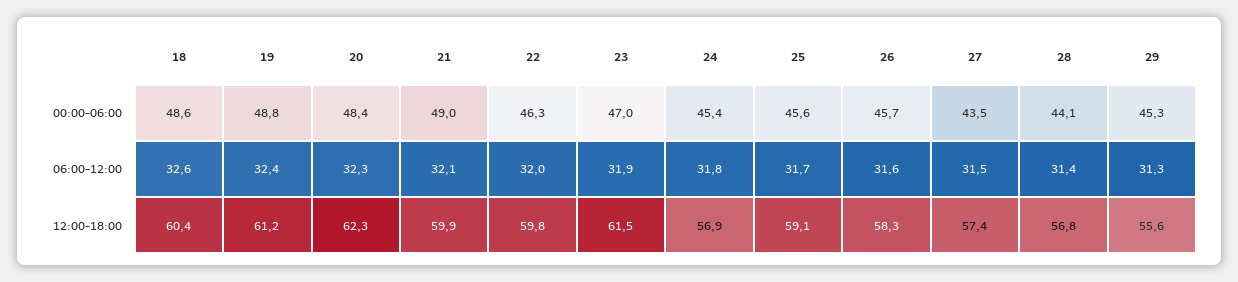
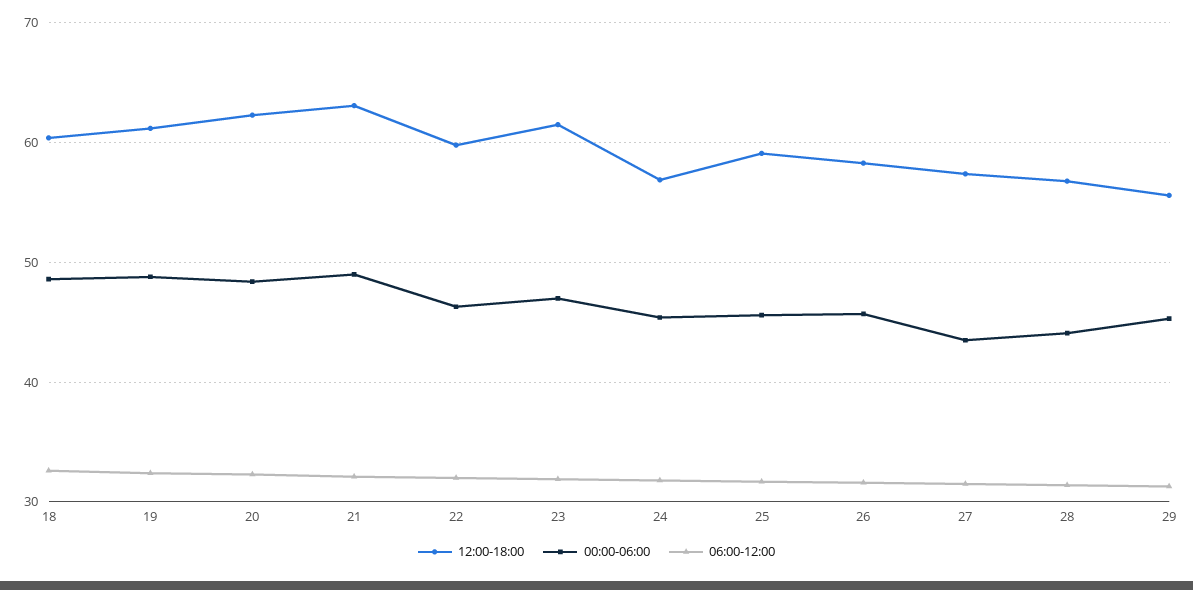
  {
    "00:00-06:00": {
      "18": 48.6,
      "19": 48.8,
      "20": 48.4,
      "21": 49,
      "22": 46.3,
      "23": 47,
      "24": 45.4,
      "25": 45.6,
      "26": 45.7,
      "27": 43.5,
      "28": 44.1,
      "29": 45.3
    },
    "06:00-12:00": {
      "18": 32.6,
      "19": 32.4,
      "20": 32.3,
      "21": 32.1,
      "22": 32,
      "23": 31.9,
      "24": 31.8,
      "25": 31.7,
      "26": 31.6,
      "27": 31.5,
      "28": 31.4,
      "29": 31.3
    },
    "12:00-18:00": {
      "18": 60.4,
      "19": 61.2,
      "20": 62.3,
-     "21": 59.9,
+     "21": 63,
      "22": 59.8,
      "23": 61.5,
      "24": 56.9,
      "25": 59.1,
      "26": 58.3,
      "27": 57.4,
      "28": 56.8,
      "29": 55.6
    }
  }

